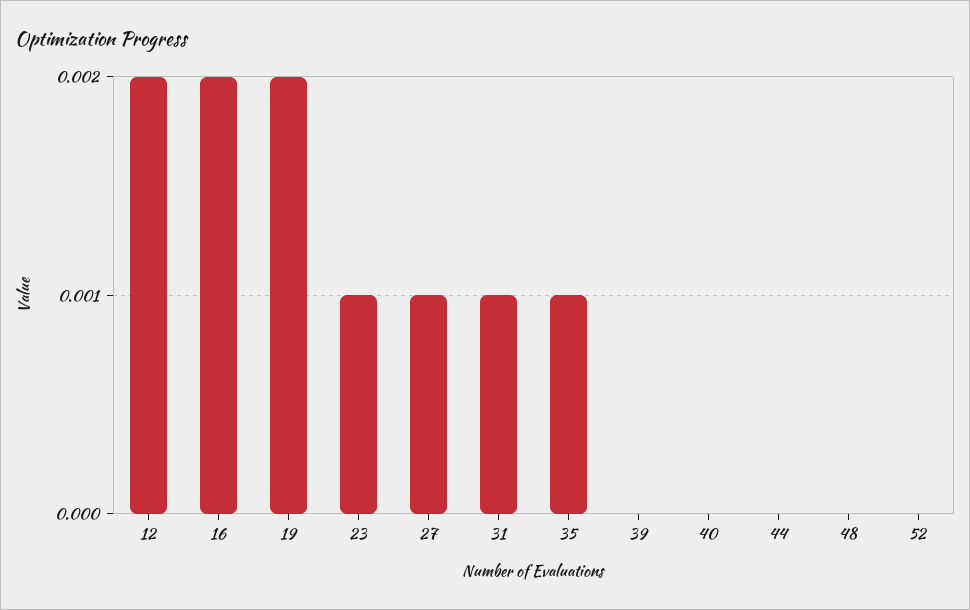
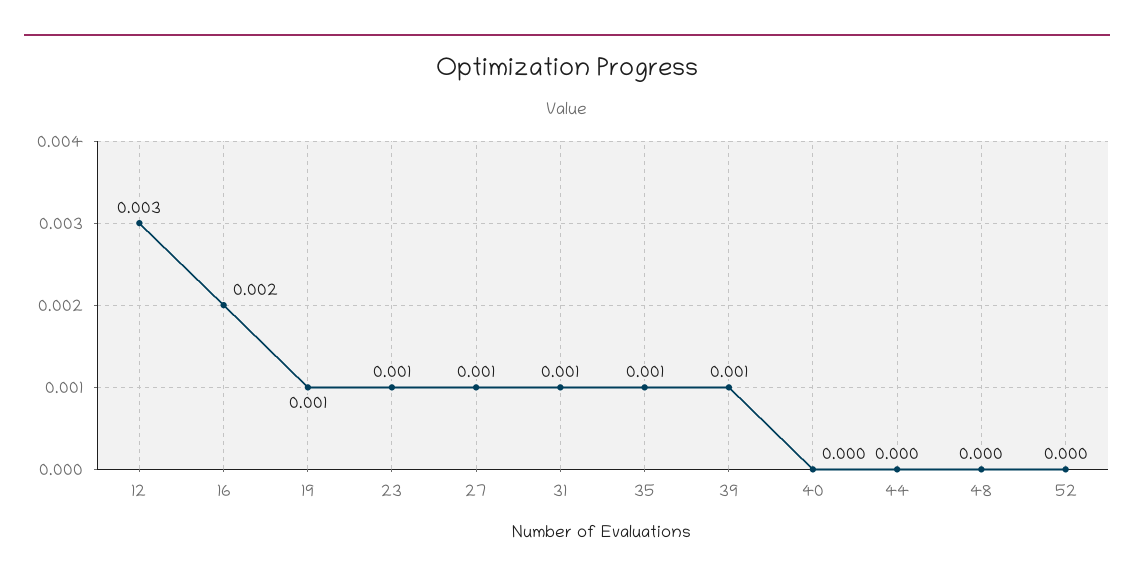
  {
-   "12": 0.002,
+   "12": 0.003,
    "16": 0.002,
-   "19": 0.002,
+   "19": 0.001,
    "23": 0.001,
    "27": 0.001,
    "31": 0.001,
    "35": 0.001,
-   "39": 0,
+   "39": 0.001,
    "40": 0,
    "44": 0,
    "48": 0,
    "52": 0
  }

